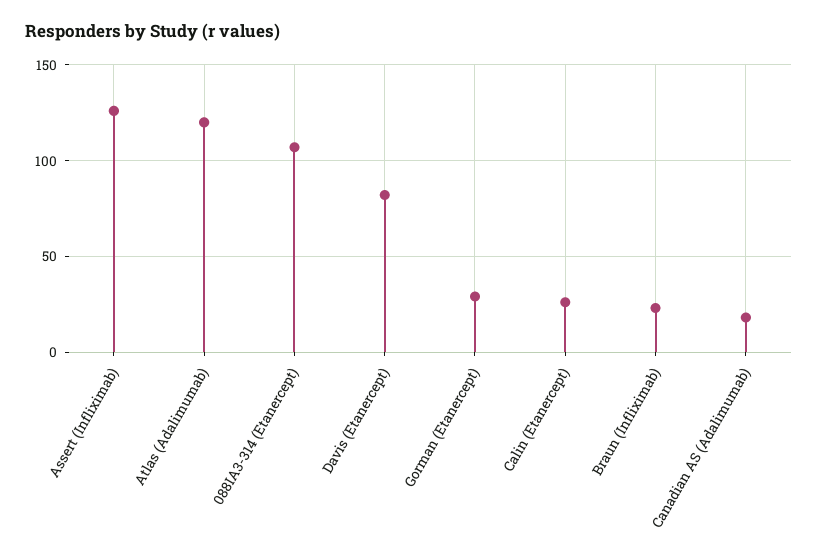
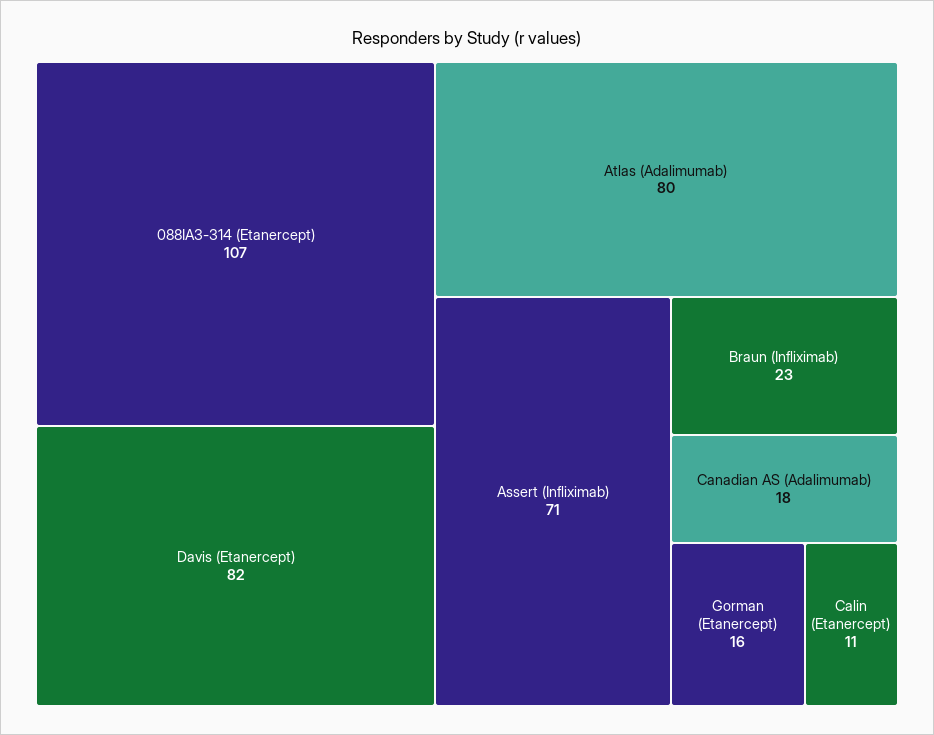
  {
-   "Assert (Infliximab)": 125,
+   "Assert (Infliximab)": 71,
-   "Atlas (Adalimumab)": 120,
+   "Atlas (Adalimumab)": 80,
    "088IA3-314 (Etanercept)": 107,
    "Davis (Etanercept)": 82,
-   "Gorman (Etanercept)": 30,
+   "Gorman (Etanercept)": 16,
-   "Calin (Etanercept)": 25,
+   "Calin (Etanercept)": 11,
    "Braun (Infliximab)": 23,
    "Canadian AS (Adalimumab)": 18
  }

